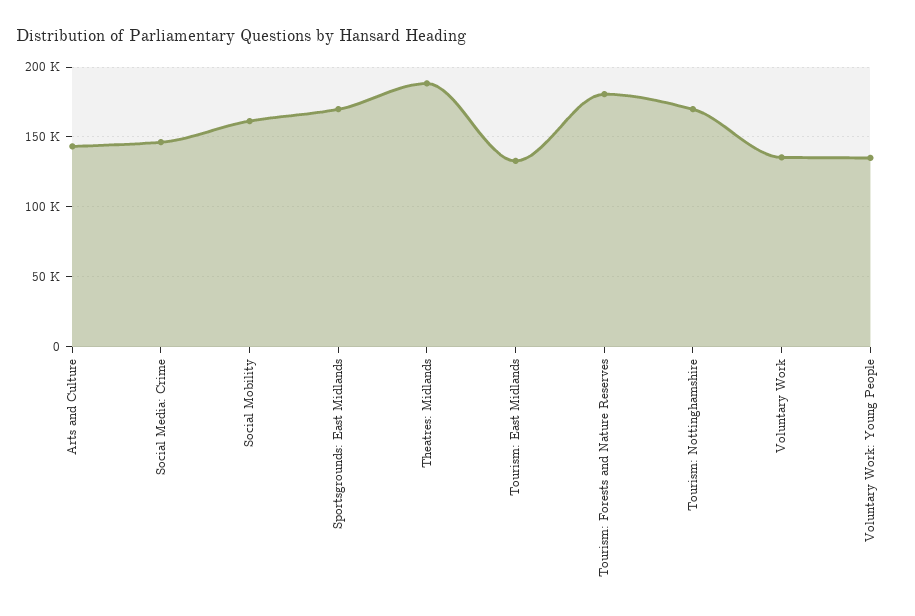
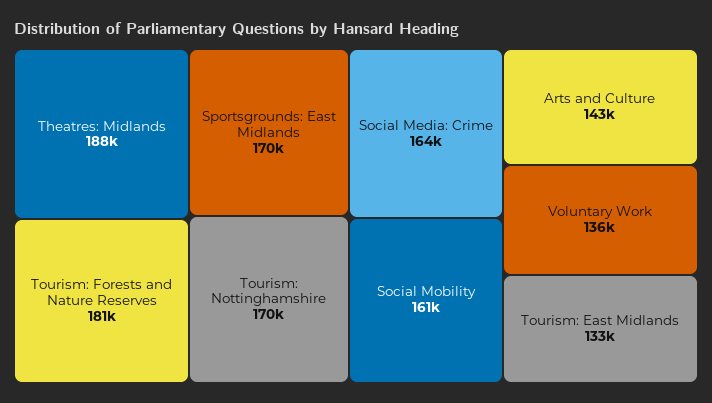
  {
    "Arts and Culture": 143000,
-   "Social Media: Crime": 145000,
+   "Social Media: Crime": 164000,
    "Social Mobility": 161000,
    "Sportsgrounds: East Midlands": 170000,
    "Theatres: Midlands": 188000,
    "Tourism: East Midlands": 133000,
    "Tourism: Forests and Nature Reserves": 181000,
    "Tourism: Nottinghamshire": 170000,
-   "Voluntary Work": 136000,
+   "Voluntary Work": 136000
-   "Voluntary Work: Young People": 135000
  }

